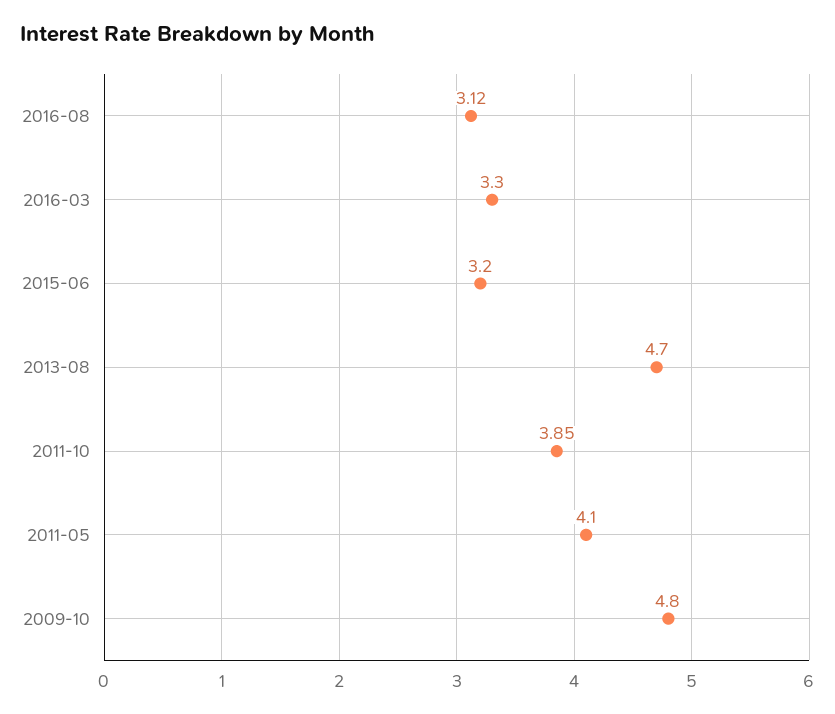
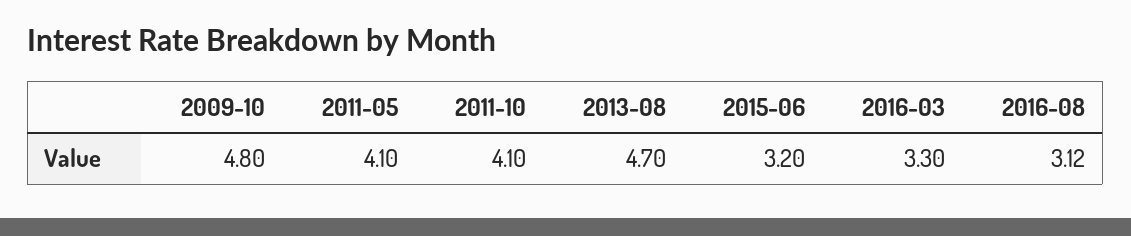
  {
    "2016-08": 3.12,
    "2016-03": 3.3,
    "2015-06": 3.2,
    "2013-08": 4.7,
-   "2011-10": 3.85,
+   "2011-10": 4.1,
    "2011-05": 4.1,
    "2009-10": 4.8
  }

